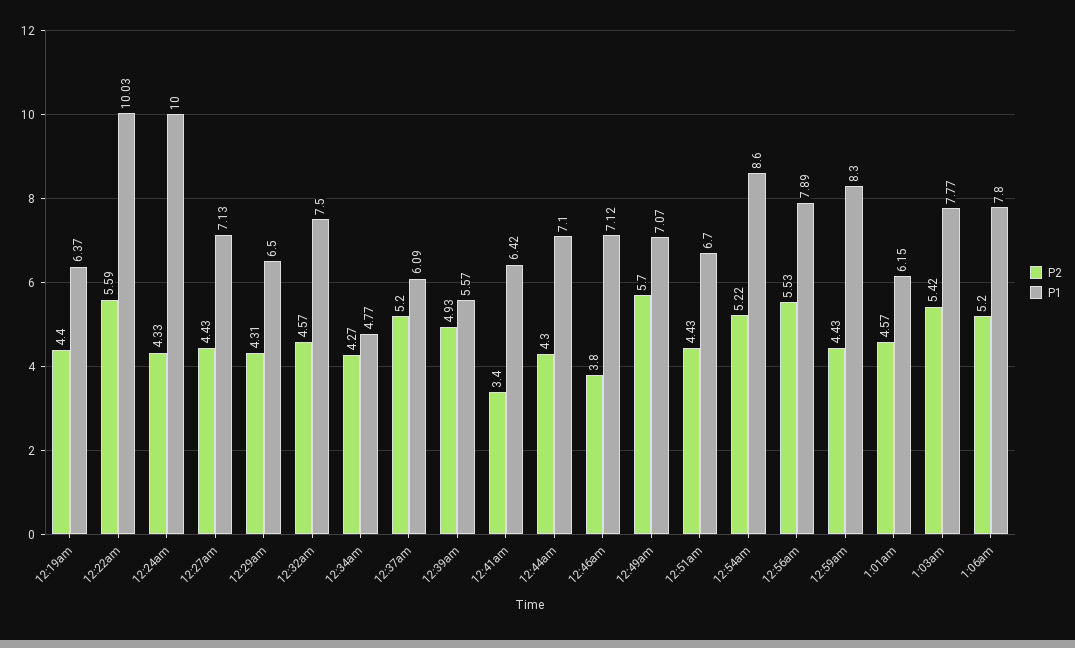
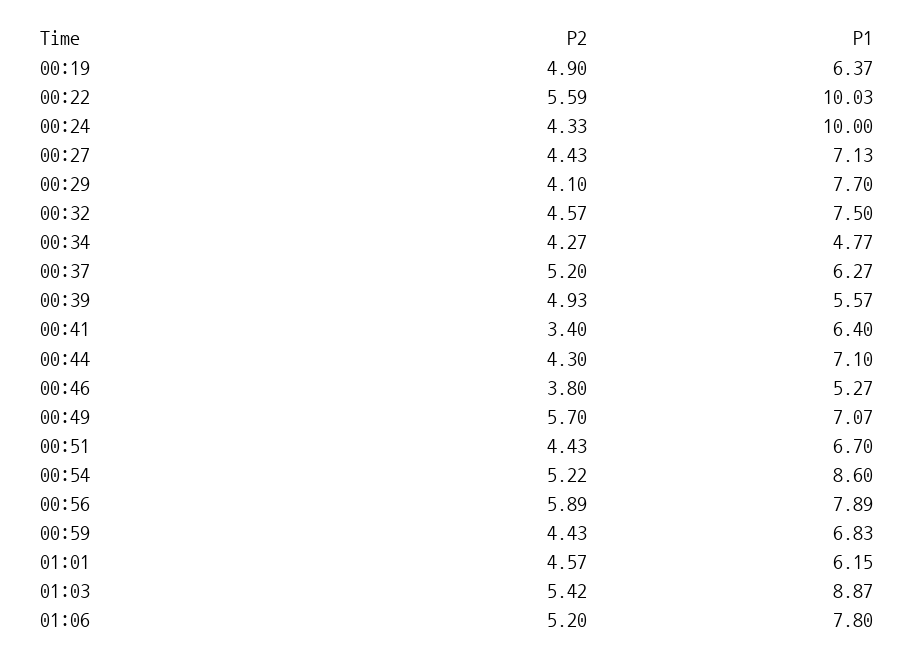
  {
    "P2": {
-     "12:19am": 4.4,
+     "12:19am": 4.9,
      "12:22am": 5.59,
      "12:24am": 4.33,
      "12:27am": 4.43,
-     "12:29am": 4.31,
+     "12:29am": 4.1,
      "12:32am": 4.57,
      "12:34am": 4.27,
      "12:37am": 5.2,
      "12:39am": 4.93,
      "12:41am": 3.4,
      "12:44am": 4.3,
      "12:46am": 3.8,
      "12:49am": 5.7,
      "12:51am": 4.43,
      "12:54am": 5.22,
-     "12:56am": 5.53,
+     "12:56am": 5.89,
      "12:59am": 4.43,
      "1:01am": 4.57,
      "1:03am": 5.42,
      "1:06am": 5.2
    },
    "P1": {
      "12:19am": 6.37,
      "12:22am": 10.03,
      "12:24am": 10,
      "12:27am": 7.13,
-     "12:29am": 6.5,
+     "12:29am": 7.7,
      "12:32am": 7.5,
      "12:34am": 4.77,
-     "12:37am": 6.09,
+     "12:37am": 6.27,
      "12:39am": 5.57,
-     "12:41am": 6.42,
+     "12:41am": 6.4,
      "12:44am": 7.1,
-     "12:46am": 7.12,
+     "12:46am": 5.27,
      "12:49am": 7.07,
      "12:51am": 6.7,
      "12:54am": 8.6,
      "12:56am": 7.89,
-     "12:59am": 8.3,
+     "12:59am": 6.83,
      "1:01am": 6.15,
-     "1:03am": 7.77,
+     "1:03am": 8.87,
      "1:06am": 7.8
    }
  }

